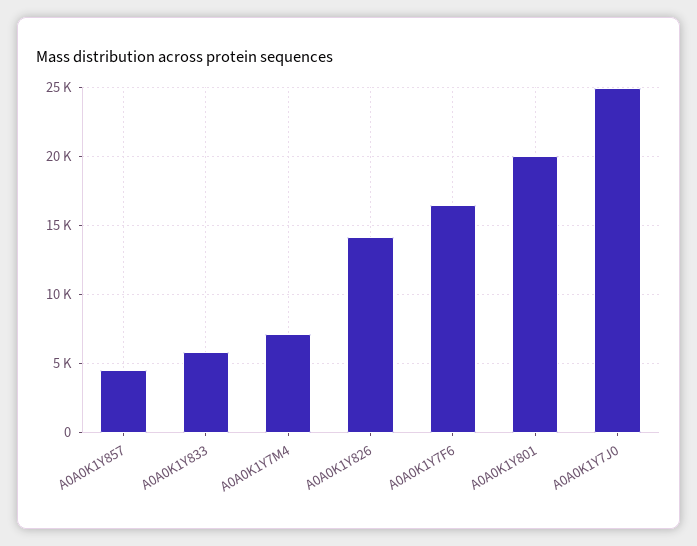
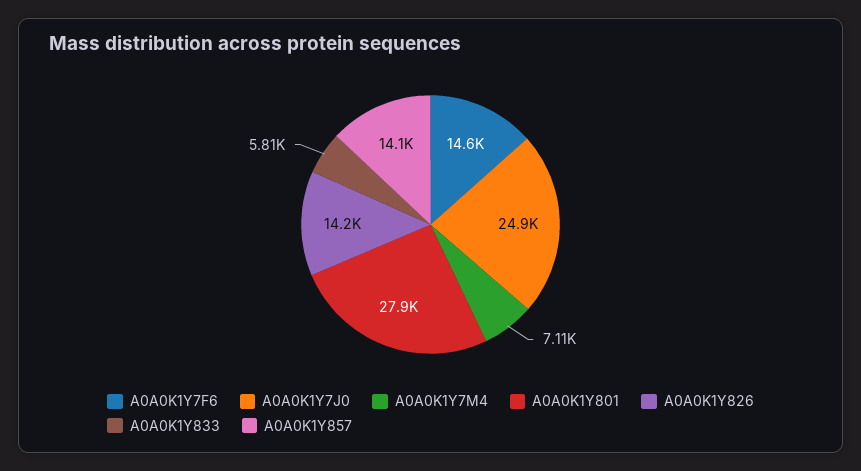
  {
-   "A0A0K1Y857": 4500,
+   "A0A0K1Y857": 14100,
    "A0A0K1Y833": 5810,
    "A0A0K1Y7M4": 7110,
    "A0A0K1Y826": 14200,
-   "A0A0K1Y7F6": 16500,
+   "A0A0K1Y7F6": 14600,
-   "A0A0K1Y801": 20000,
+   "A0A0K1Y801": 27900,
    "A0A0K1Y7J0": 24900
  }

